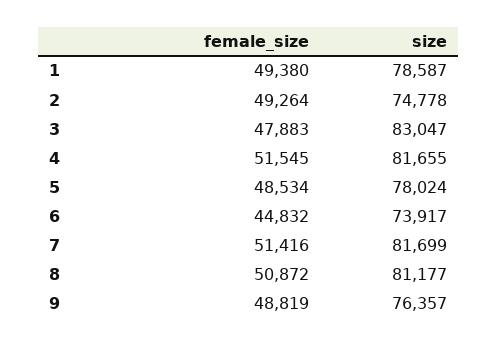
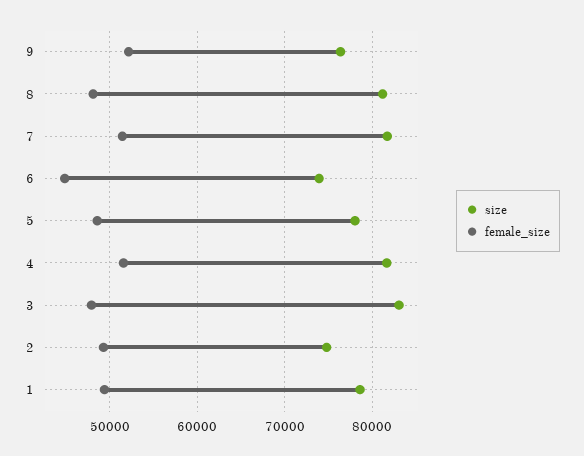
  {
    "female_size": {
      "1": 49380,
      "2": 49264,
      "3": 47883,
      "4": 51545,
      "5": 48534,
      "6": 44832,
      "7": 51416,
-     "8": 50872,
+     "8": 48000,
-     "9": 48819
+     "9": 52000
    },
    "size": {
      "1": 78587,
      "2": 74778,
      "3": 83047,
      "4": 81655,
      "5": 78024,
      "6": 73917,
      "7": 81699,
      "8": 81177,
      "9": 76357
    }
  }

